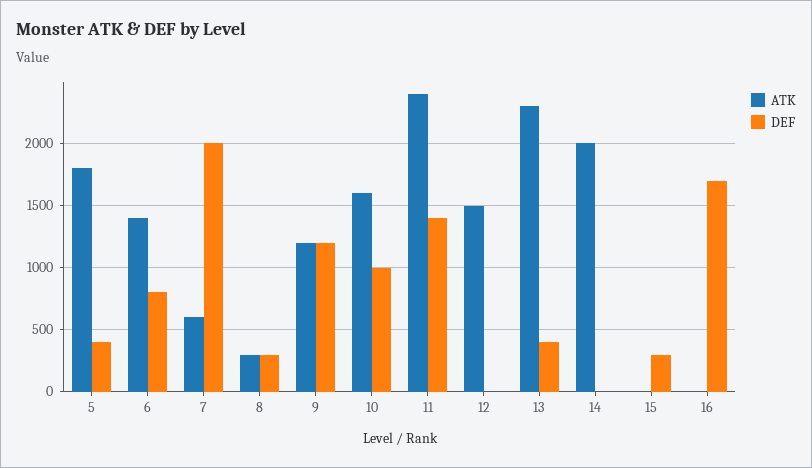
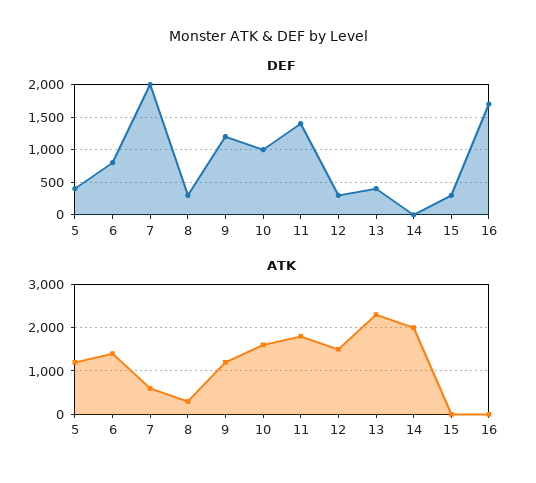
  {
    "ATK": {
-     "5": 1800,
+     "5": 1200,
      "6": 1400,
      "7": 600,
      "8": 300,
      "9": 1200,
      "10": 1600,
-     "11": 2400,
+     "11": 1800,
      "12": 1500,
      "13": 2300,
      "14": 2000,
      "15": 0,
      "16": 0
    },
    "DEF": {
      "5": 400,
      "6": 800,
      "7": 2000,
      "8": 300,
      "9": 1200,
      "10": 1000,
      "11": 1400,
-     "12": 0,
+     "12": 300,
      "13": 400,
      "14": 0,
      "15": 300,
      "16": 1700
    }
  }

